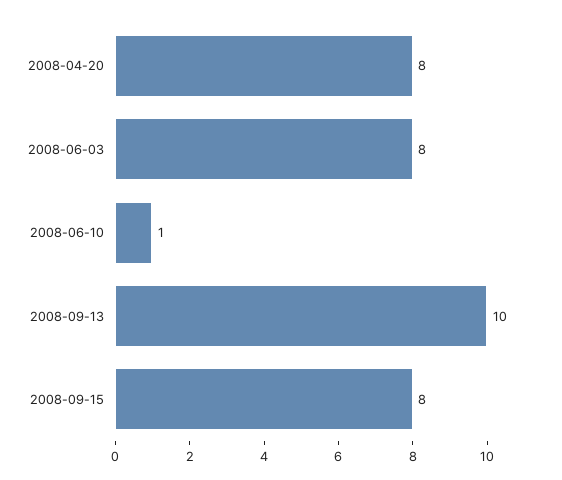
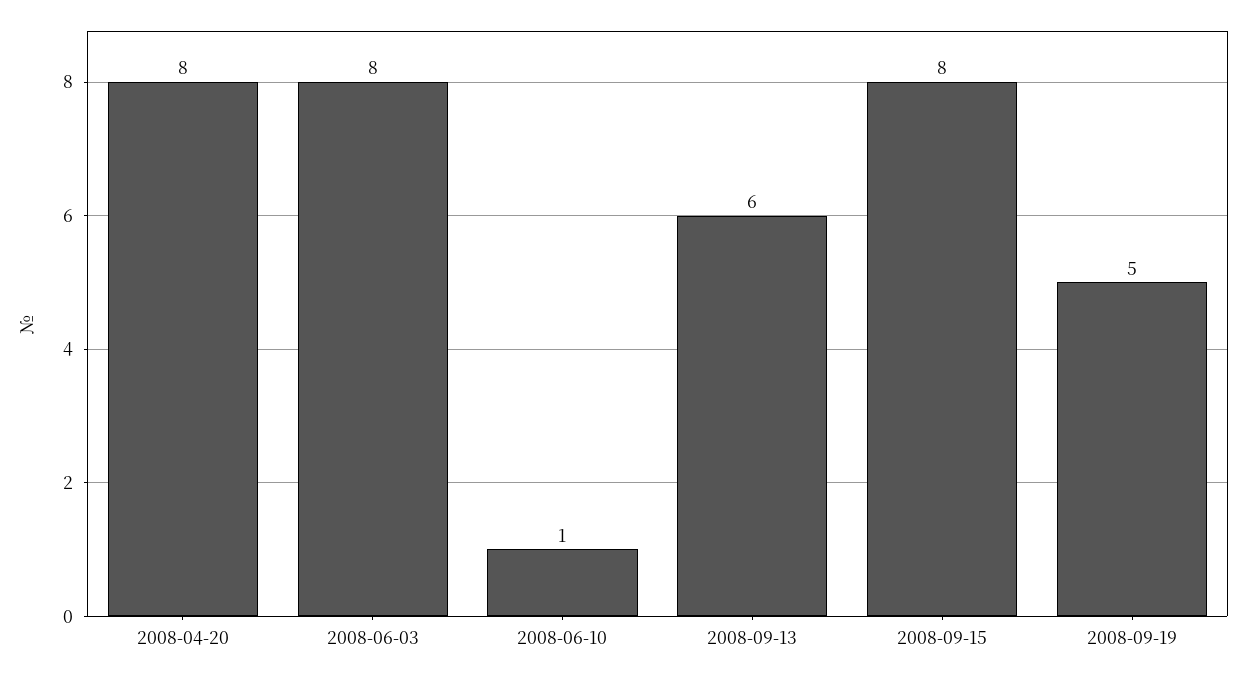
  {
    "2008-04-20": 8,
    "2008-06-03": 8,
    "2008-06-10": 1,
-   "2008-09-13": 10,
+   "2008-09-13": 6,
-   "2008-09-15": 8
+   "2008-09-15": 8,
+   "2008-09-19": 5
  }

